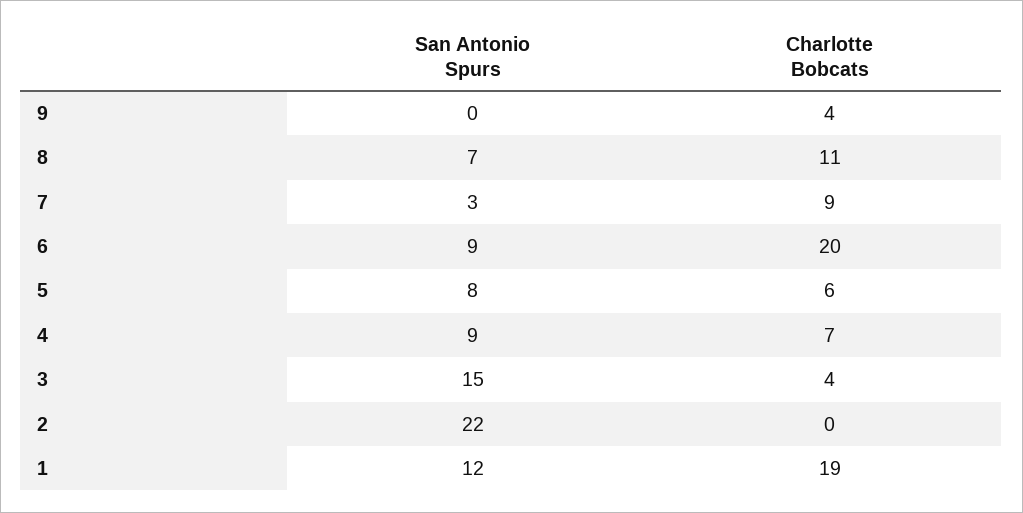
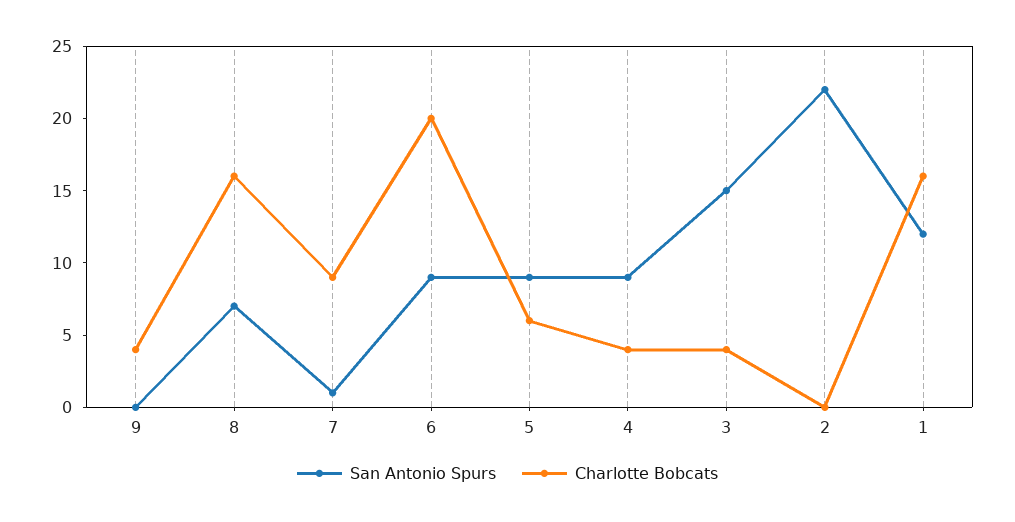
  {
    "San Antonio Spurs": {
      "9": 0,
      "8": 7,
-     "7": 3,
+     "7": 1,
      "6": 9,
-     "5": 8,
+     "5": 9,
      "4": 9,
      "3": 15,
      "2": 22,
      "1": 12
    },
    "Charlotte Bobcats": {
      "9": 4,
-     "8": 11,
+     "8": 16,
      "7": 9,
      "6": 20,
      "5": 6,
-     "4": 7,
+     "4": 4,
      "3": 4,
      "2": 0,
-     "1": 19
+     "1": 16
    }
  }

